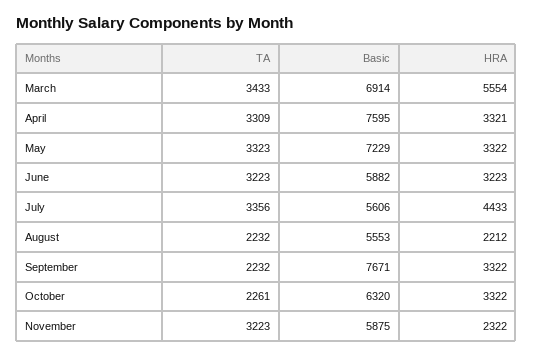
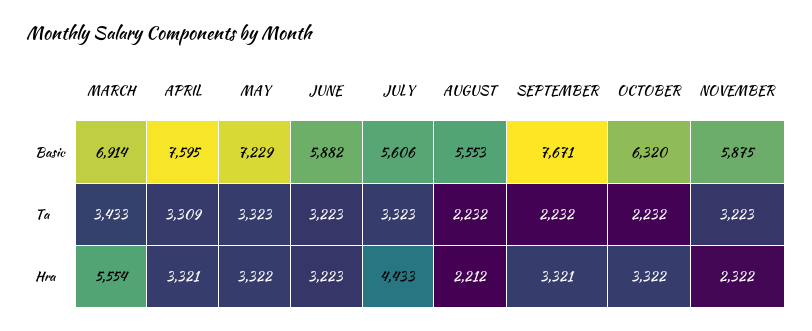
  {
    "TA": {
      "March": 3433,
      "April": 3309,
      "May": 3323,
      "June": 3223,
-     "July": 3356,
+     "July": 3323,
      "August": 2232,
      "September": 2232,
-     "October": 2261,
+     "October": 2232,
      "November": 3223
    },
    "Basic": {
      "March": 6914,
      "April": 7595,
      "May": 7229,
      "June": 5882,
      "July": 5606,
      "August": 5553,
      "September": 7671,
      "October": 6320,
      "November": 5875
    },
    "HRA": {
      "March": 5554,
      "April": 3321,
      "May": 3322,
      "June": 3223,
      "July": 4433,
      "August": 2212,
-     "September": 3322,
+     "September": 3321,
      "October": 3322,
      "November": 2322
    }
  }

